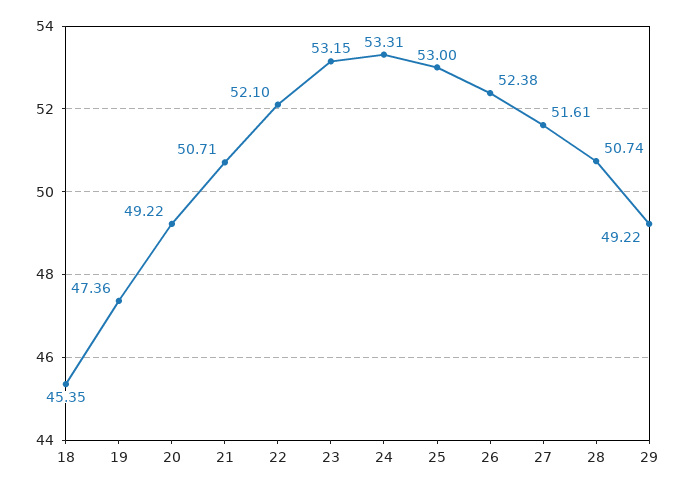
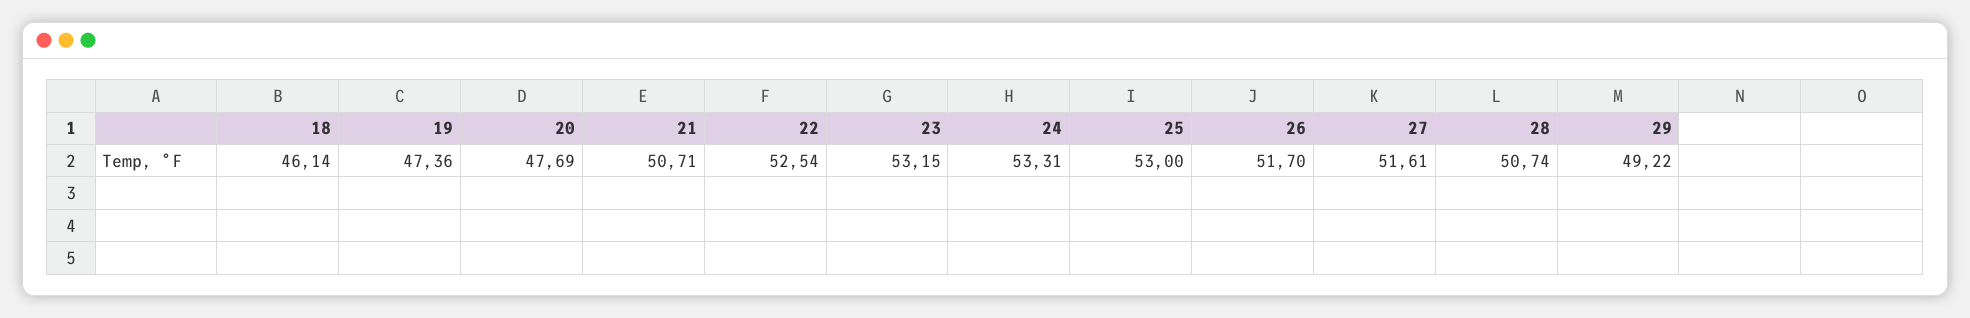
  {
-   "18": 45.35,
+   "18": 46.14,
    "19": 47.36,
-   "20": 49.22,
+   "20": 47.69,
    "21": 50.71,
-   "22": 52.1,
+   "22": 52.54,
    "23": 53.15,
    "24": 53.31,
    "25": 53,
-   "26": 52.38,
+   "26": 51.7,
    "27": 51.61,
    "28": 50.74,
    "29": 49.22
  }

